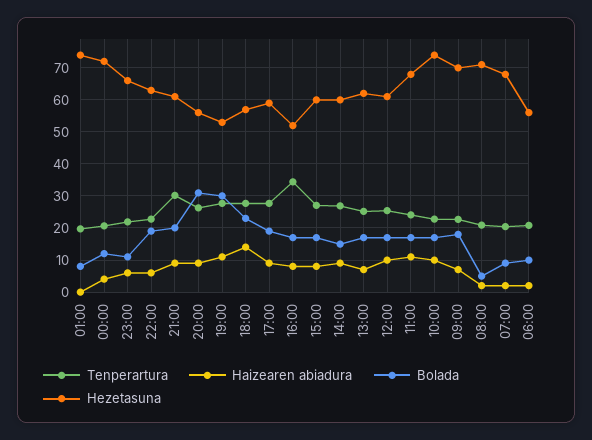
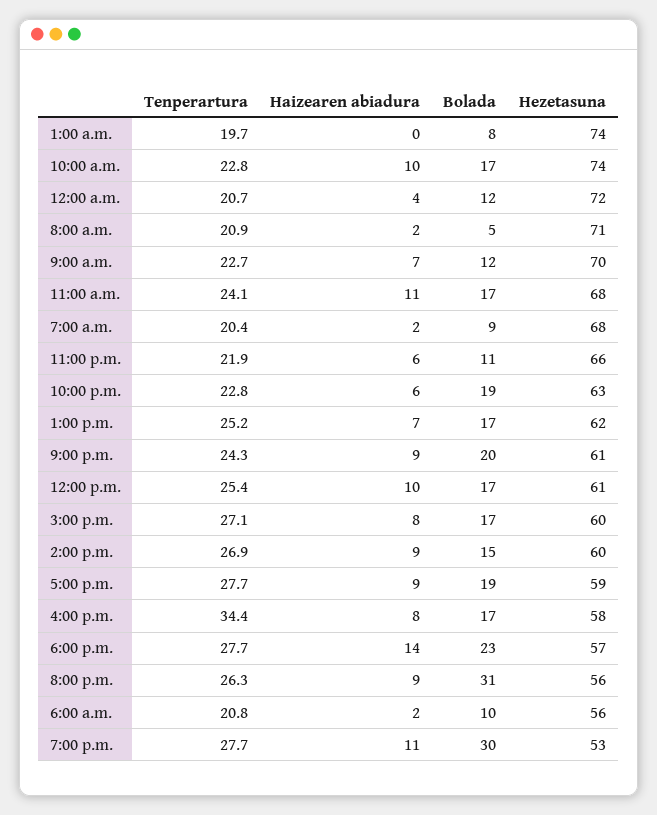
  {
    "Tenperartura": {
      "01:00": 19.7,
      "00:00": 20.7,
      "23:00": 21.9,
      "22:00": 22.8,
-     "21:00": 30,
+     "21:00": 24.3,
      "20:00": 26.3,
      "19:00": 27.7,
      "18:00": 27.7,
      "17:00": 27.7,
      "16:00": 34.4,
      "15:00": 27.1,
      "14:00": 26.9,
      "13:00": 25.2,
      "12:00": 25.4,
      "11:00": 24.1,
      "10:00": 22.8,
      "09:00": 22.7,
      "08:00": 20.9,
      "07:00": 20.4,
      "06:00": 20.8
    },
    "Haizearen abiadura": {
      "01:00": 0,
      "00:00": 4,
      "23:00": 6,
      "22:00": 6,
      "21:00": 9,
      "20:00": 9,
      "19:00": 11,
      "18:00": 14,
      "17:00": 9,
      "16:00": 8,
      "15:00": 8,
      "14:00": 9,
      "13:00": 7,
      "12:00": 10,
      "11:00": 11,
      "10:00": 10,
      "09:00": 7,
      "08:00": 2,
      "07:00": 2,
      "06:00": 2
    },
    "Bolada": {
      "01:00": 8,
      "00:00": 12,
      "23:00": 11,
      "22:00": 19,
      "21:00": 20,
      "20:00": 31,
      "19:00": 30,
      "18:00": 23,
      "17:00": 19,
      "16:00": 17,
      "15:00": 17,
      "14:00": 15,
      "13:00": 17,
      "12:00": 17,
      "11:00": 17,
      "10:00": 17,
-     "09:00": 18,
+     "09:00": 12,
      "08:00": 5,
      "07:00": 9,
      "06:00": 10
    },
    "Hezetasuna": {
      "01:00": 74,
      "00:00": 72,
      "23:00": 66,
      "22:00": 63,
      "21:00": 61,
      "20:00": 56,
      "19:00": 53,
      "18:00": 57,
      "17:00": 59,
-     "16:00": 52,
+     "16:00": 58,
      "15:00": 60,
      "14:00": 60,
      "13:00": 62,
      "12:00": 61,
      "11:00": 68,
      "10:00": 74,
      "09:00": 70,
      "08:00": 71,
      "07:00": 68,
      "06:00": 56
    }
  }

